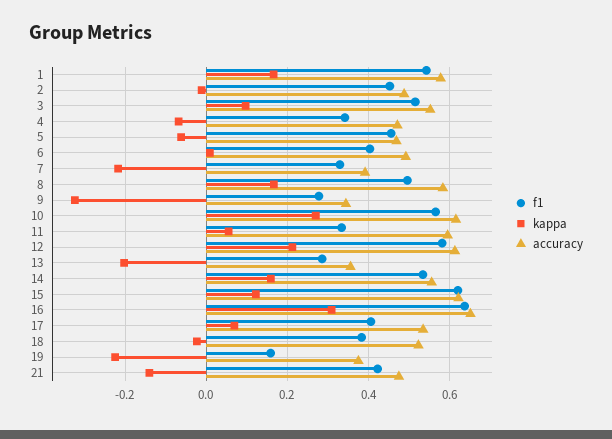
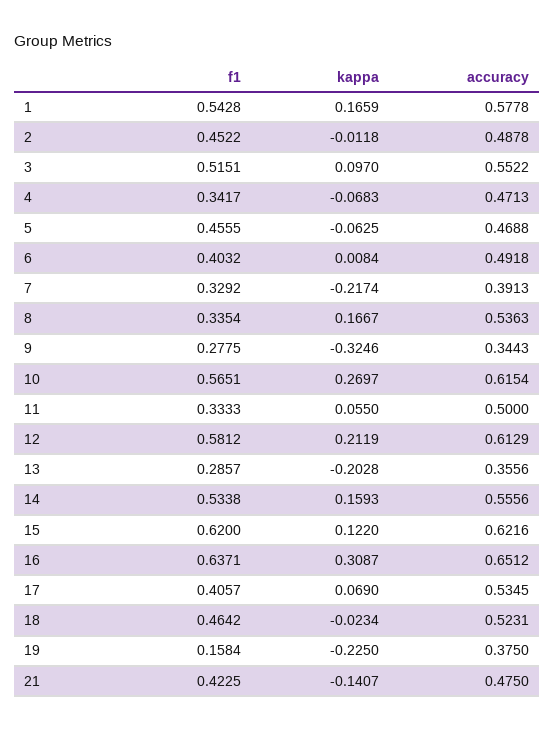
  {
    "f1": {
      "1": 0.5428,
      "2": 0.4522,
      "3": 0.5151,
      "4": 0.3417,
      "5": 0.4555,
      "6": 0.4032,
      "7": 0.3292,
-     "8": 0.5,
+     "8": 0.3354,
      "9": 0.2775,
      "10": 0.5651,
      "11": 0.3333,
      "12": 0.5812,
      "13": 0.2857,
      "14": 0.5338,
      "15": 0.62,
      "16": 0.6371,
      "17": 0.4057,
-     "18": 0.38,
+     "18": 0.4642,
      "19": 0.1584,
      "21": 0.4225
    },
    "kappa": {
      "1": 0.1659,
      "2": -0.0118,
      "3": 0.097,
      "4": -0.0683,
      "5": -0.0625,
      "6": 0.0084,
      "7": -0.2174,
      "8": 0.1667,
      "9": -0.3246,
      "10": 0.2697,
      "11": 0.055,
      "12": 0.2119,
      "13": -0.2028,
      "14": 0.1593,
      "15": 0.122,
      "16": 0.3087,
      "17": 0.069,
      "18": -0.0234,
      "19": -0.225,
      "21": -0.1407
    },
    "accuracy": {
      "1": 0.5778,
      "2": 0.4878,
      "3": 0.5522,
      "4": 0.4713,
      "5": 0.4688,
      "6": 0.4918,
      "7": 0.3913,
-     "8": 0.58,
+     "8": 0.5363,
      "9": 0.3443,
      "10": 0.6154,
-     "11": 0.6,
+     "11": 0.5,
      "12": 0.6129,
      "13": 0.3556,
      "14": 0.5556,
      "15": 0.6216,
      "16": 0.6512,
      "17": 0.5345,
      "18": 0.5231,
      "19": 0.375,
      "21": 0.475
    }
  }

